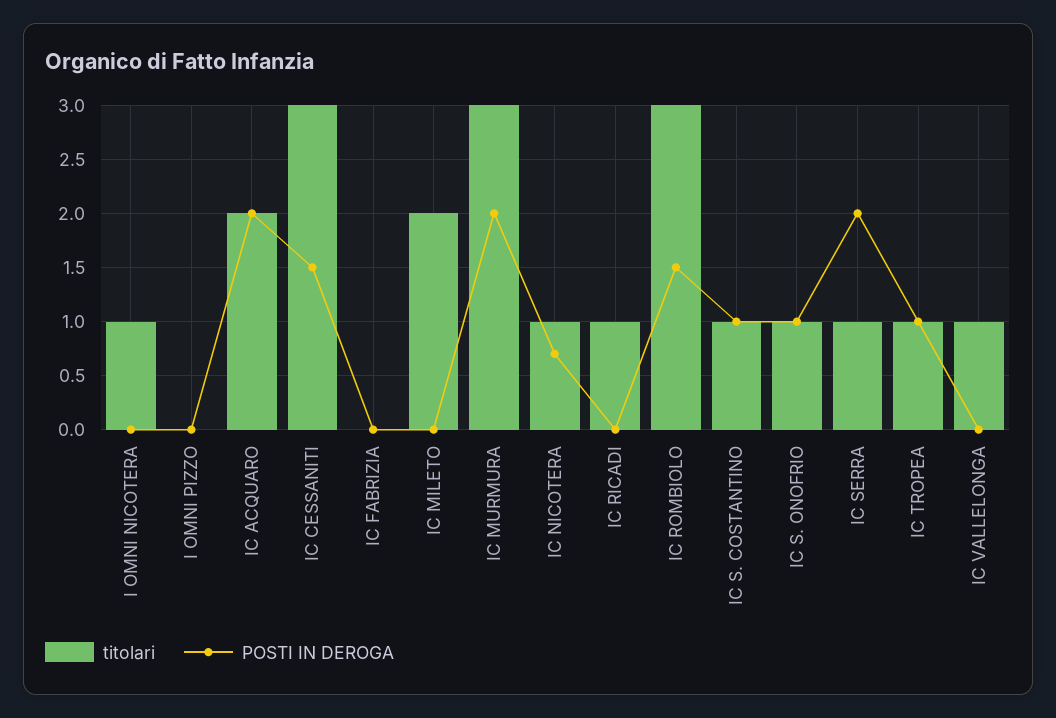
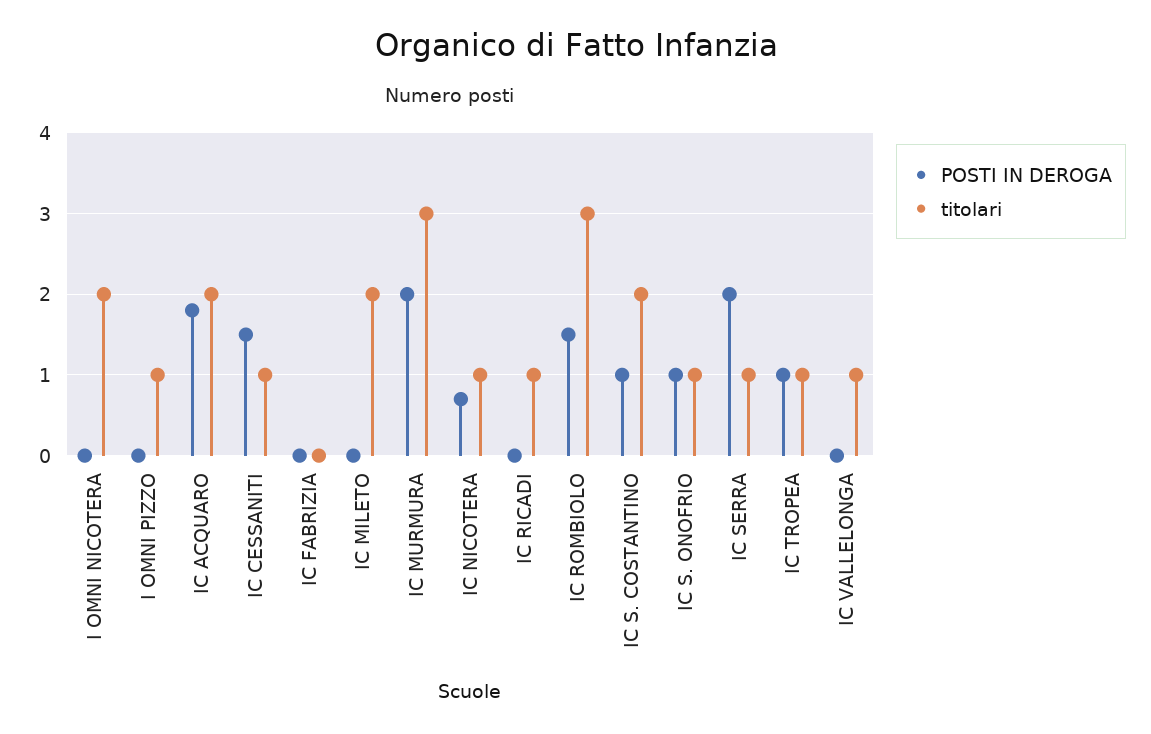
  {
    "titolari": {
-     "I OMNI NICOTERA": 1,
+     "I OMNI NICOTERA": 2,
-     "I OMNI PIZZO": 0,
+     "I OMNI PIZZO": 1,
      "IC ACQUARO": 2,
-     "IC CESSANITI": 3,
+     "IC CESSANITI": 1,
      "IC FABRIZIA": 0,
      "IC MILETO": 2,
      "IC MURMURA": 3,
      "IC NICOTERA": 1,
      "IC RICADI": 1,
      "IC ROMBIOLO": 3,
-     "IC S. COSTANTINO": 1,
+     "IC S. COSTANTINO": 2,
      "IC S. ONOFRIO": 1,
      "IC SERRA": 1,
      "IC TROPEA": 1,
      "IC VALLELONGA": 1
    },
    "POSTI IN DEROGA": {
      "I OMNI NICOTERA": 0,
      "I OMNI PIZZO": 0,
-     "IC ACQUARO": 2,
+     "IC ACQUARO": 1.8,
      "IC CESSANITI": 1.5,
      "IC FABRIZIA": 0,
      "IC MILETO": 0,
      "IC MURMURA": 2,
      "IC NICOTERA": 0.7,
      "IC RICADI": 0,
      "IC ROMBIOLO": 1.5,
      "IC S. COSTANTINO": 1,
      "IC S. ONOFRIO": 1,
      "IC SERRA": 2,
      "IC TROPEA": 1,
      "IC VALLELONGA": 0
    }
  }

